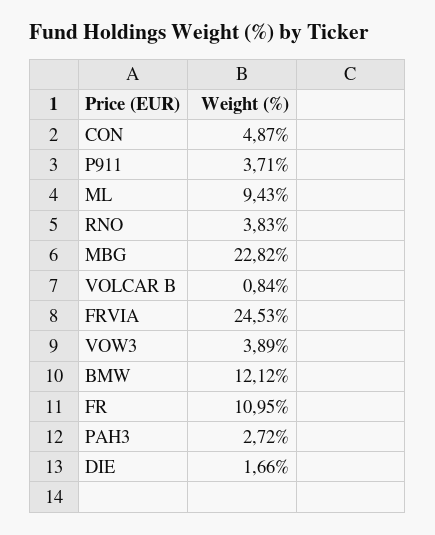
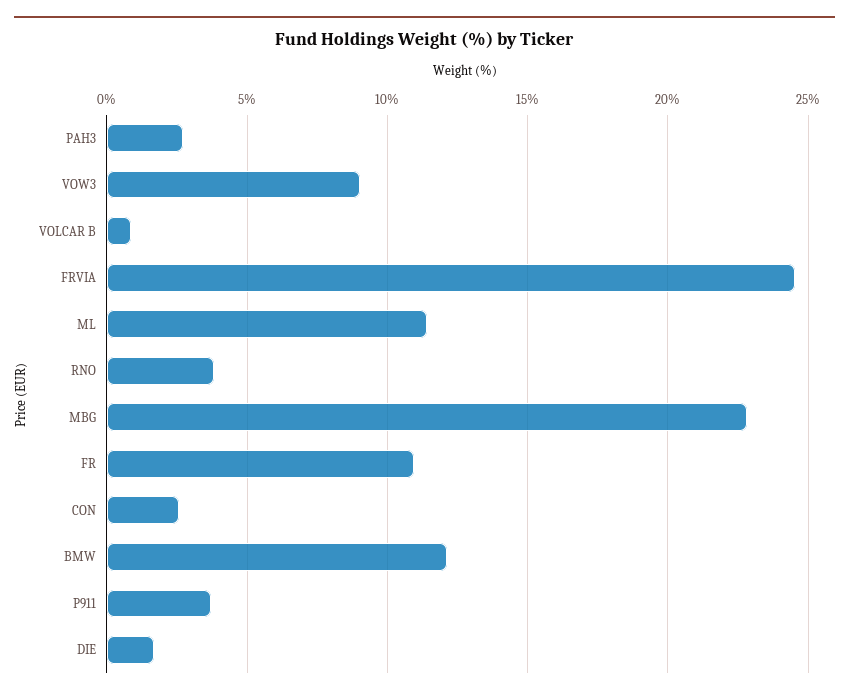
  {
-   "CON": 4.87,
+   "CON": 2.5,
    "P911": 3.71,
-   "ML": 9.43,
+   "ML": 11.5,
    "RNO": 3.83,
    "MBG": 22.82,
    "VOLCAR B": 0.84,
    "FRVIA": 24.53,
-   "VOW3": 3.89,
+   "VOW3": 9,
    "BMW": 12.12,
    "FR": 10.95,
    "PAH3": 2.72,
    "DIE": 1.66
  }

